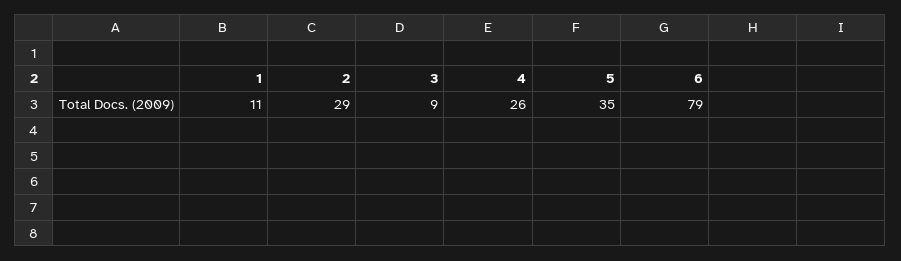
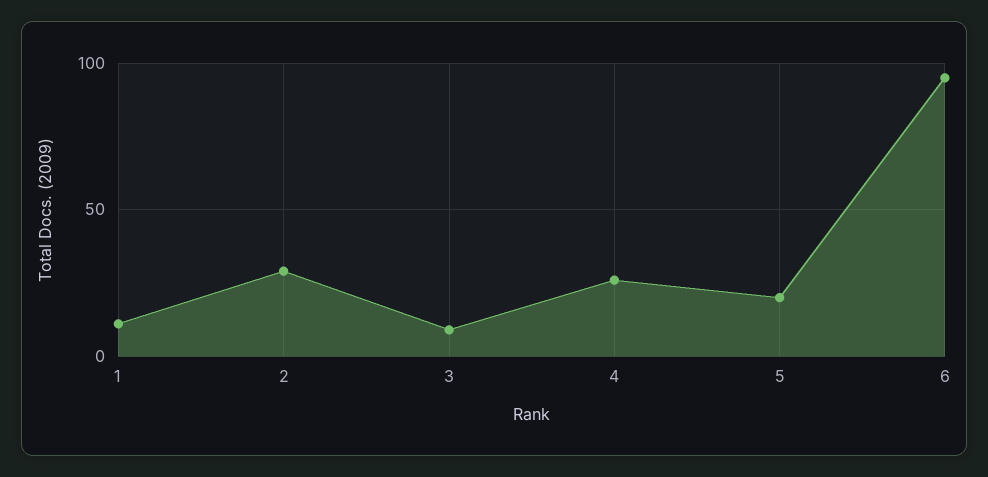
  {
    "1": 11,
    "2": 29,
    "3": 9,
    "4": 26,
-   "5": 35,
+   "5": 20,
-   "6": 79
+   "6": 95
  }

